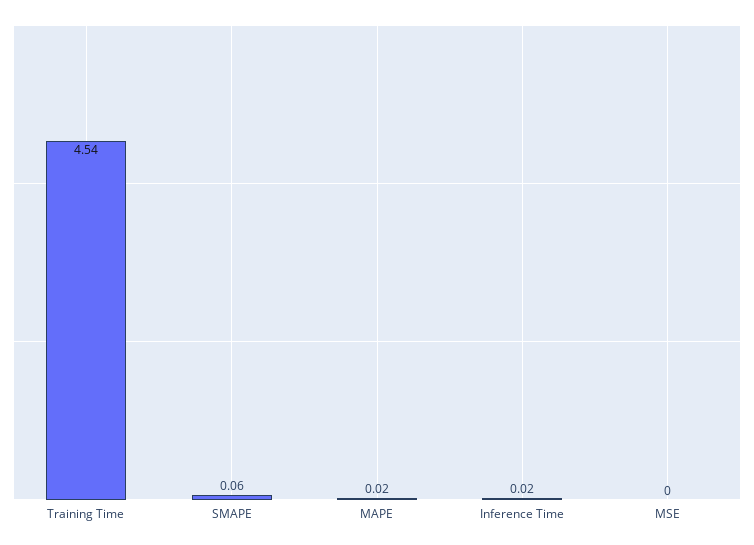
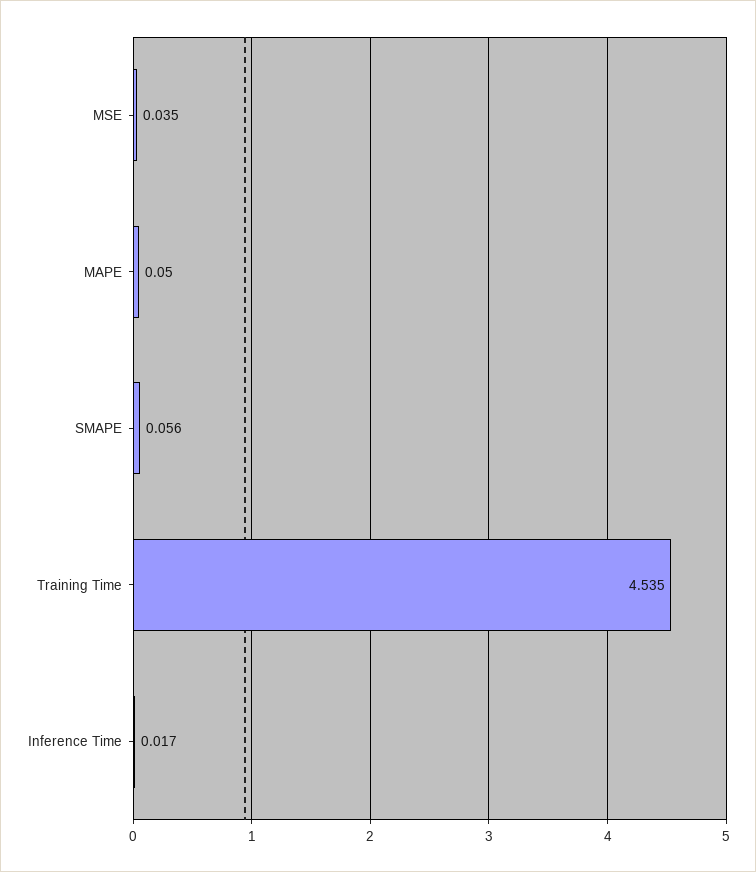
  {
    "Training Time": 4.535,
    "SMAPE": 0.056,
-   "MAPE": 0.02,
+   "MAPE": 0.05,
    "Inference Time": 0.017,
-   "MSE": 0
+   "MSE": 0.035
  }

